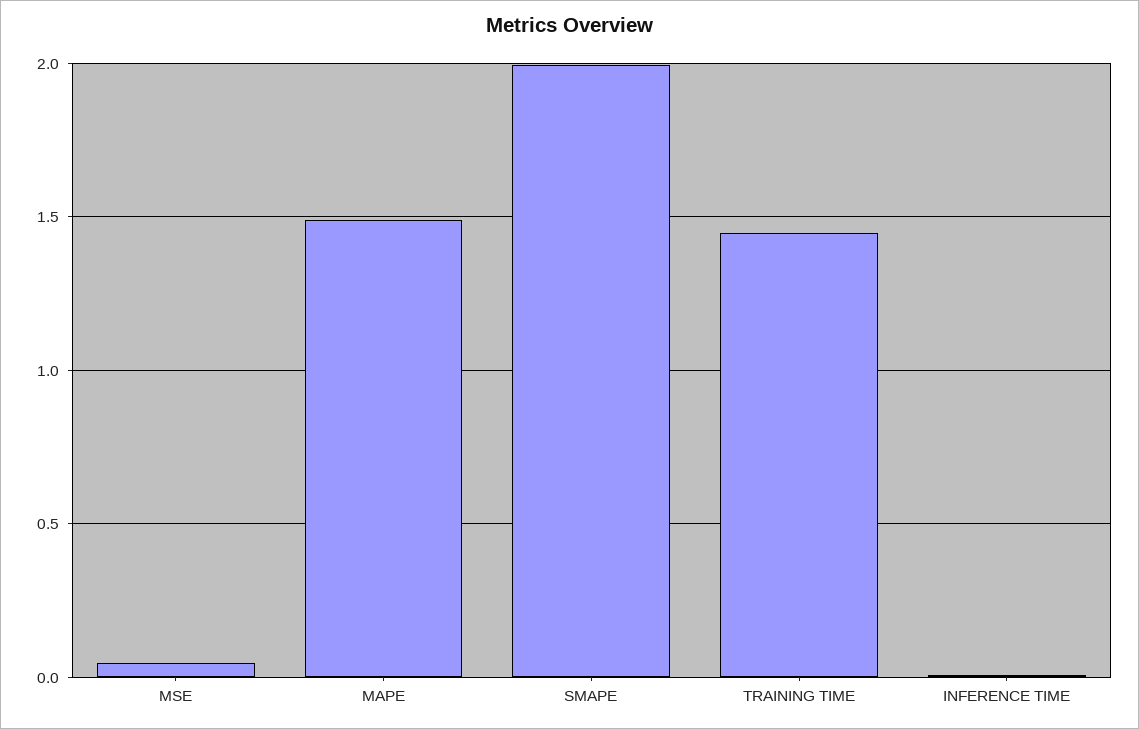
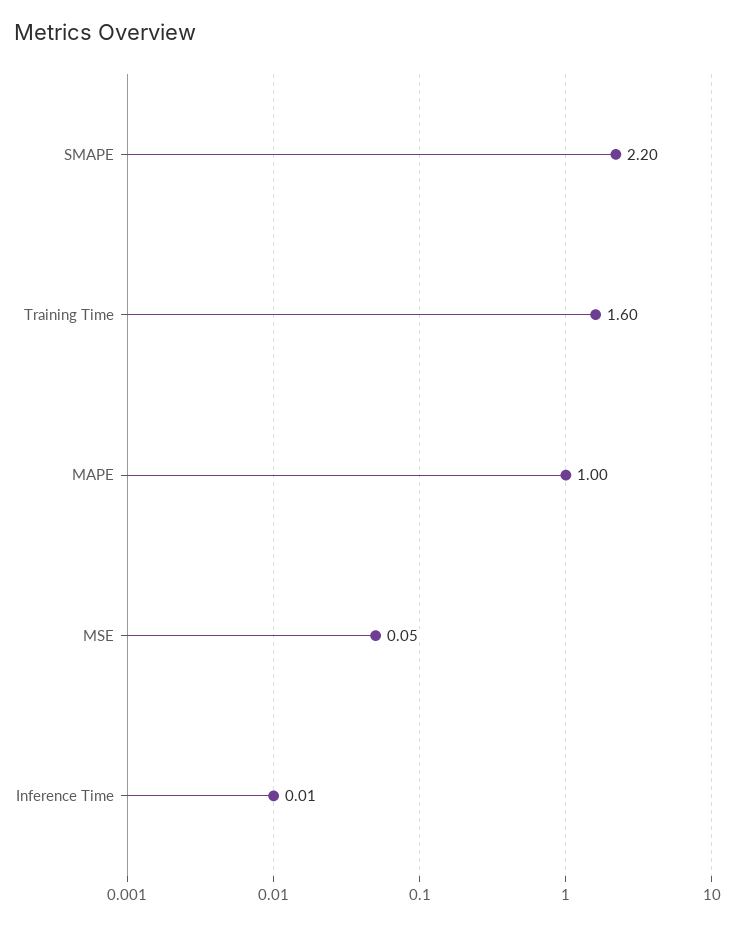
  {
    "MSE": 0.05,
-   "MAPE": 1.5,
+   "MAPE": 1,
-   "SMAPE": 2,
+   "SMAPE": 2.2,
-   "TRAINING TIME": 1.45,
+   "TRAINING TIME": 1.6,
    "INFERENCE TIME": 0.01
  }

